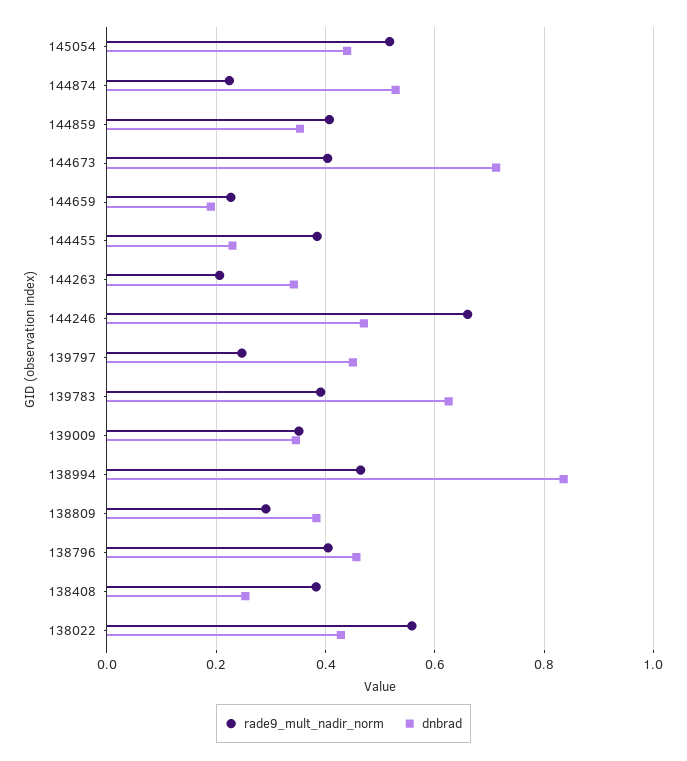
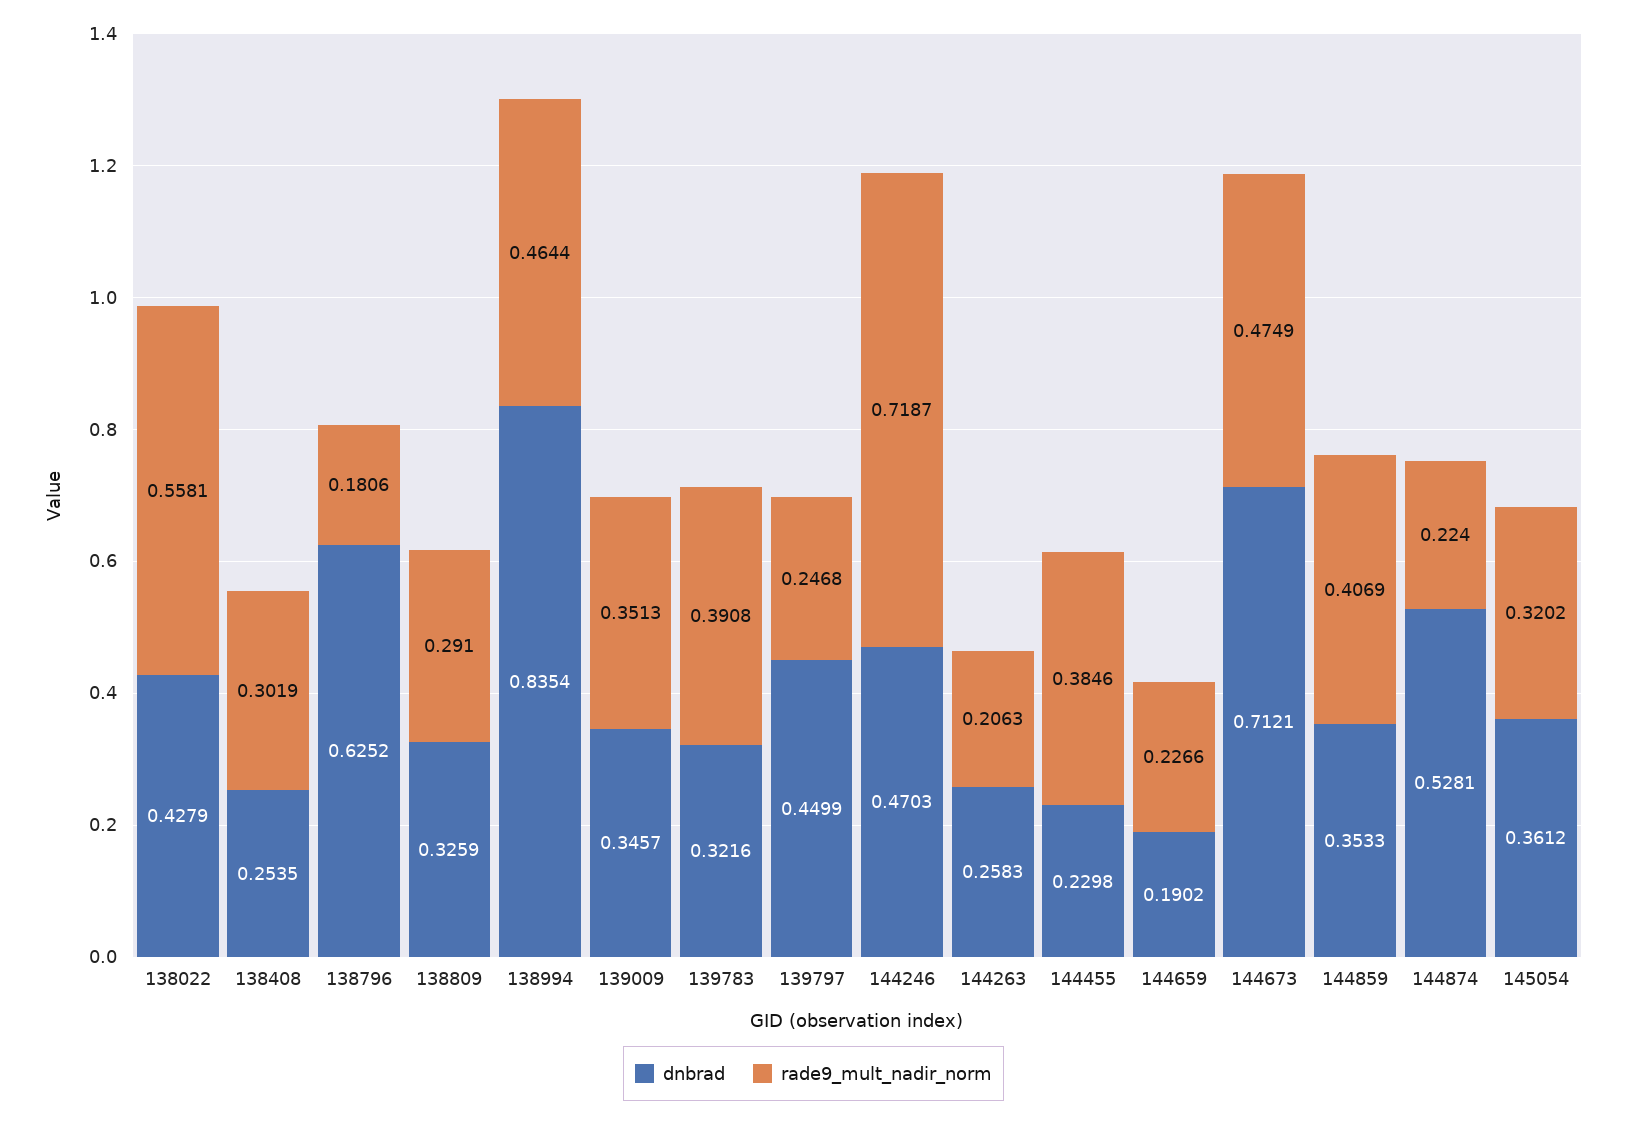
  {
    "rade9_mult_nadir_norm": {
-     "145054": 0.52,
+     "145054": 0.3202,
      "144874": 0.224,
      "144859": 0.4069,
-     "144673": 0.4,
+     "144673": 0.4749,
      "144659": 0.2266,
      "144455": 0.3846,
      "144263": 0.2063,
-     "144246": 0.66,
+     "144246": 0.7187,
      "139797": 0.2468,
      "139783": 0.3908,
      "139009": 0.3513,
      "138994": 0.4644,
      "138809": 0.291,
-     "138796": 0.4,
+     "138796": 0.1806,
-     "138408": 0.38,
+     "138408": 0.3019,
      "138022": 0.5581
    },
    "dnbrad": {
-     "145054": 0.44,
+     "145054": 0.3612,
      "144874": 0.5281,
      "144859": 0.3533,
      "144673": 0.7121,
      "144659": 0.1902,
      "144455": 0.2298,
-     "144263": 0.34,
+     "144263": 0.2583,
      "144246": 0.4703,
      "139797": 0.4499,
-     "139783": 0.62,
+     "139783": 0.3216,
      "139009": 0.3457,
      "138994": 0.8354,
-     "138809": 0.38,
+     "138809": 0.3259,
-     "138796": 0.46,
+     "138796": 0.6252,
      "138408": 0.2535,
      "138022": 0.4279
    }
  }

